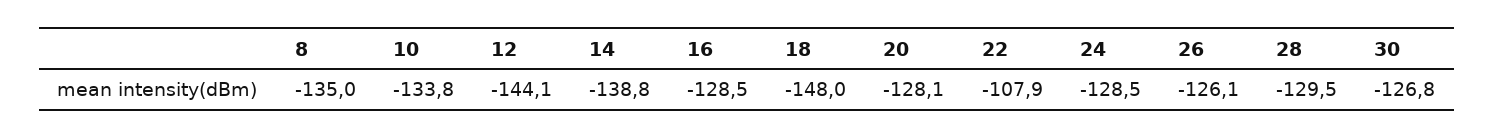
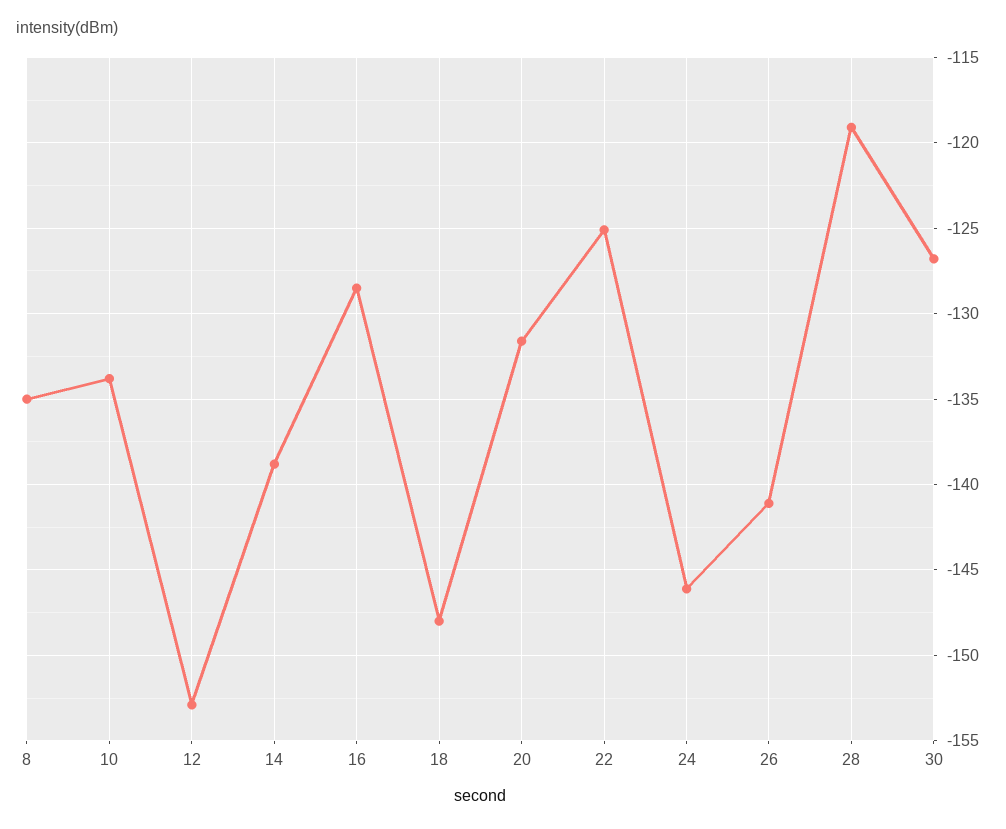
  {
    "8": -135,
    "10": -133.8,
-   "12": -144.1,
+   "12": -153,
    "14": -138.8,
    "16": -128.5,
    "18": -148,
-   "20": -128.1,
+   "20": -131.5,
-   "22": -107.9,
+   "22": -125,
-   "24": -128.5,
+   "24": -146,
-   "26": -126.1,
+   "26": -141,
-   "28": -129.5,
+   "28": -119,
    "30": -126.8
  }

